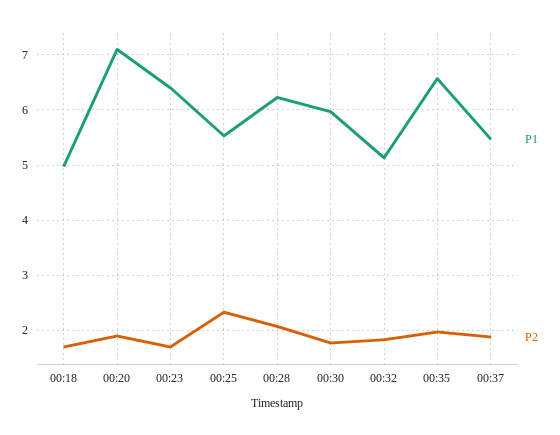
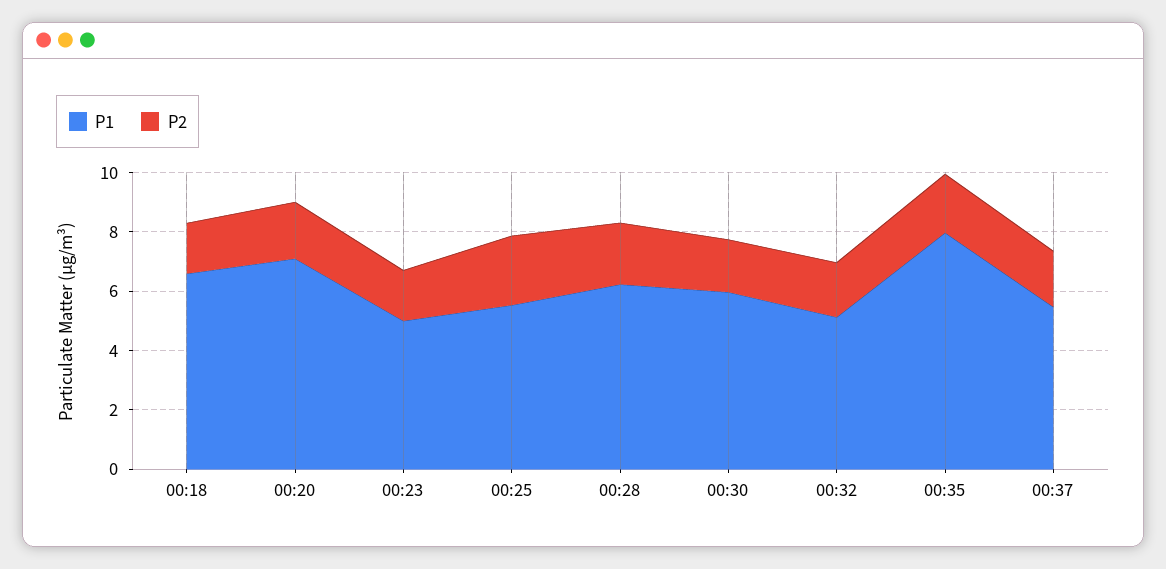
  {
    "P1": {
-     "00:18": 5,
+     "00:18": 6.5,
      "00:20": 7.2,
-     "00:23": 6.4,
+     "00:23": 5,
      "00:25": 5.6,
      "00:28": 6.2,
      "00:30": 6,
      "00:32": 5.2,
-     "00:35": 6.6,
+     "00:35": 8,
      "00:37": 5.4
    },
    "P2": {
      "00:18": 1.8,
      "00:20": 2,
      "00:23": 1.8,
      "00:25": 2.4,
      "00:28": 2,
      "00:30": 1.8,
      "00:32": 1.8,
      "00:35": 2,
      "00:37": 1.8
    }
  }

